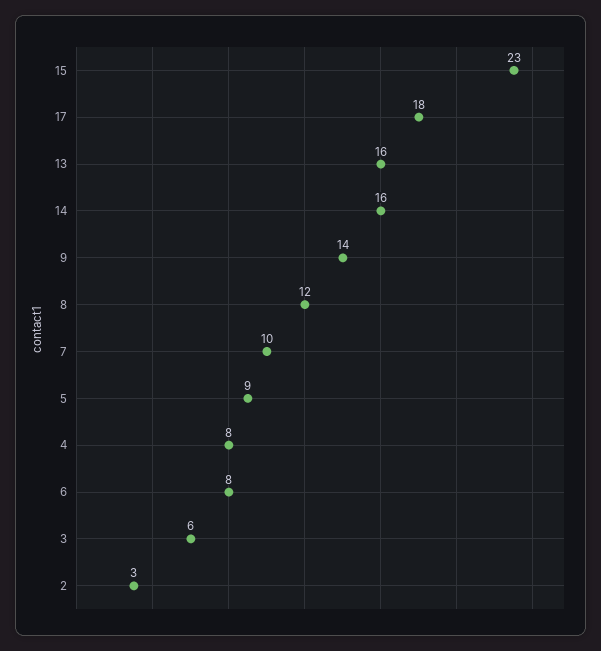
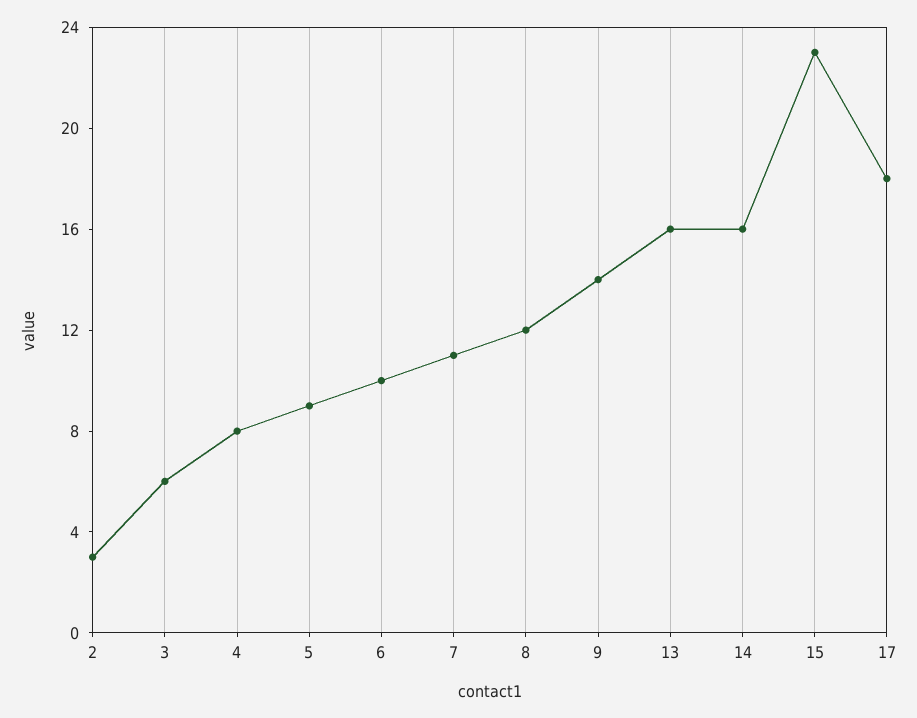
  {
    "15": 23,
    "17": 18,
    "13": 16,
    "14": 16,
    "9": 14,
    "8": 12,
-   "7": 10,
+   "7": 11,
    "5": 9,
    "4": 8,
-   "6": 8,
+   "6": 10,
    "3": 6,
    "2": 3
  }

